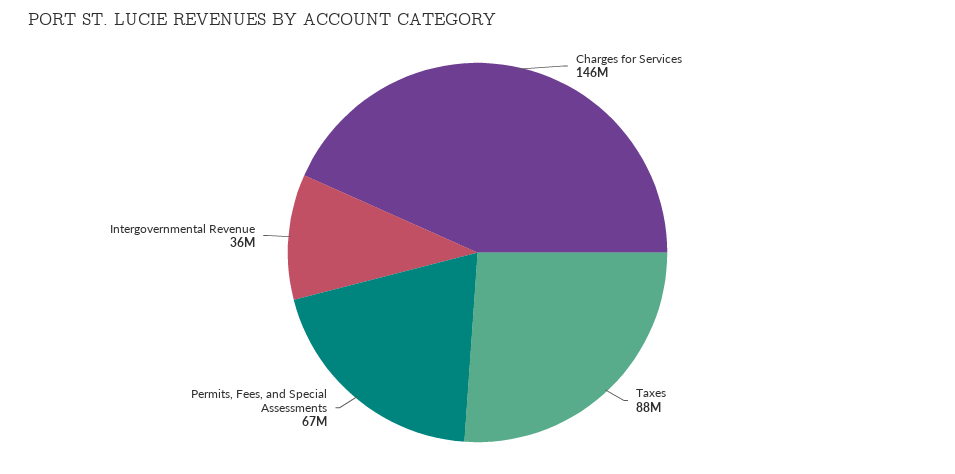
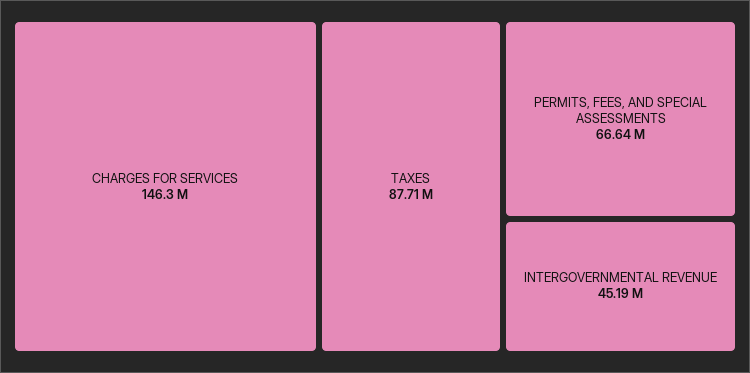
  {
    "Charges for Services": 146300000,
    "Taxes": 87710000,
    "Permits, Fees, and Special Assessments": 66640000,
-   "Intergovernmental Revenue": 36000000
+   "Intergovernmental Revenue": 45190000
  }

